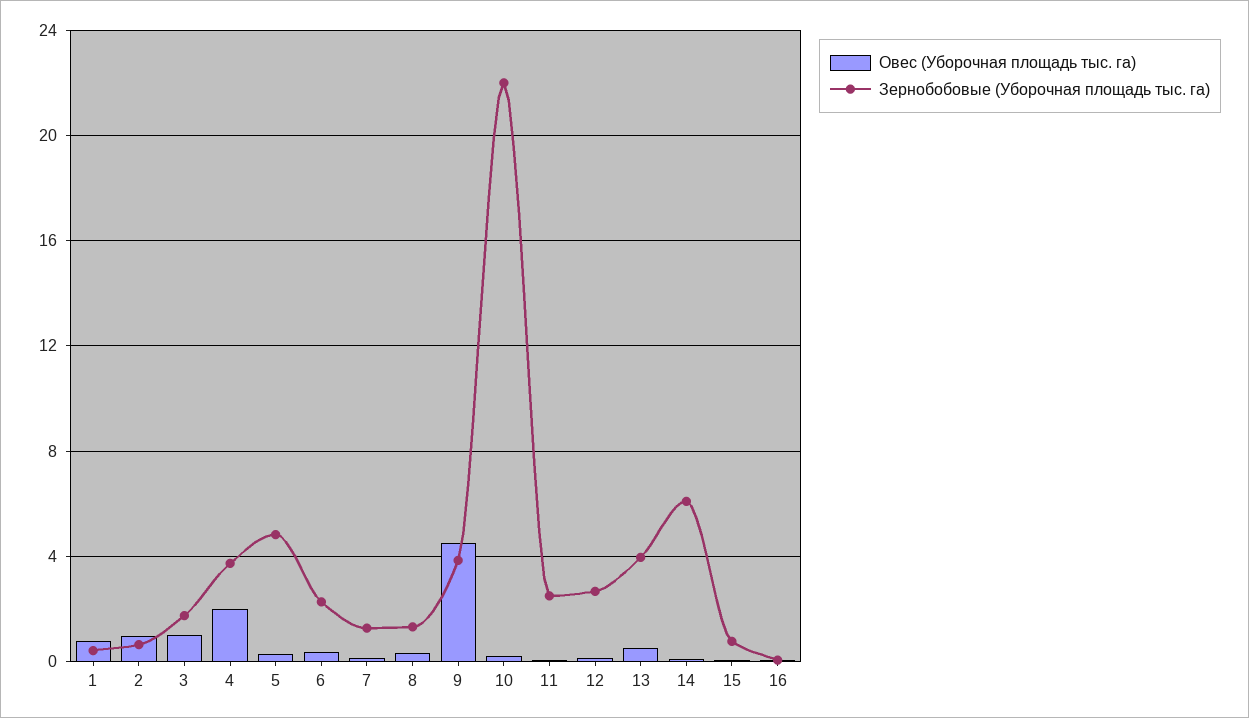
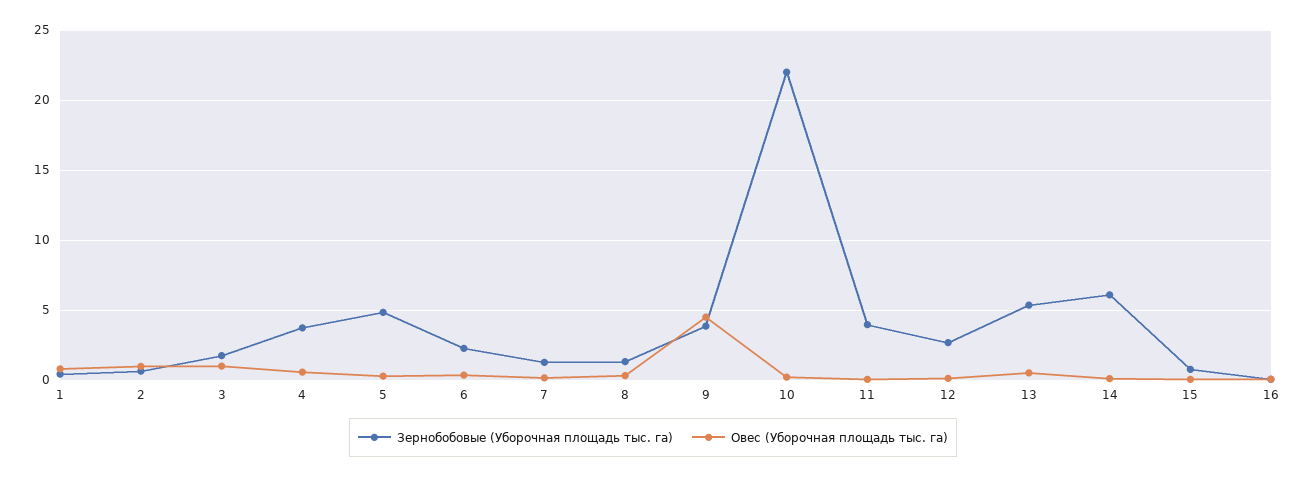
  {
    "Овес (Уборочная площадь тыс. га)": {
      "1": 1,
      "2": 1,
      "3": 1,
-     "4": 2,
+     "4": 0.5,
      "5": 0.5,
      "6": 0.5,
      "7": 0,
      "8": 0.5,
      "9": 4.5,
      "10": 0,
      "11": 0,
      "12": 0,
      "13": 0.5,
      "14": 0,
      "15": 0,
      "16": 0
    },
    "Зернобобовые (Уборочная площадь тыс. га)": {
      "1": 0.5,
      "2": 0.5,
      "3": 2,
      "4": 3.5,
      "5": 5,
      "6": 2.5,
      "7": 1.5,
      "8": 1.5,
      "9": 4,
      "10": 22,
-     "11": 2.5,
+     "11": 4,
      "12": 2.5,
-     "13": 4,
+     "13": 5.5,
      "14": 6,
      "15": 1,
      "16": 0
    }
  }

